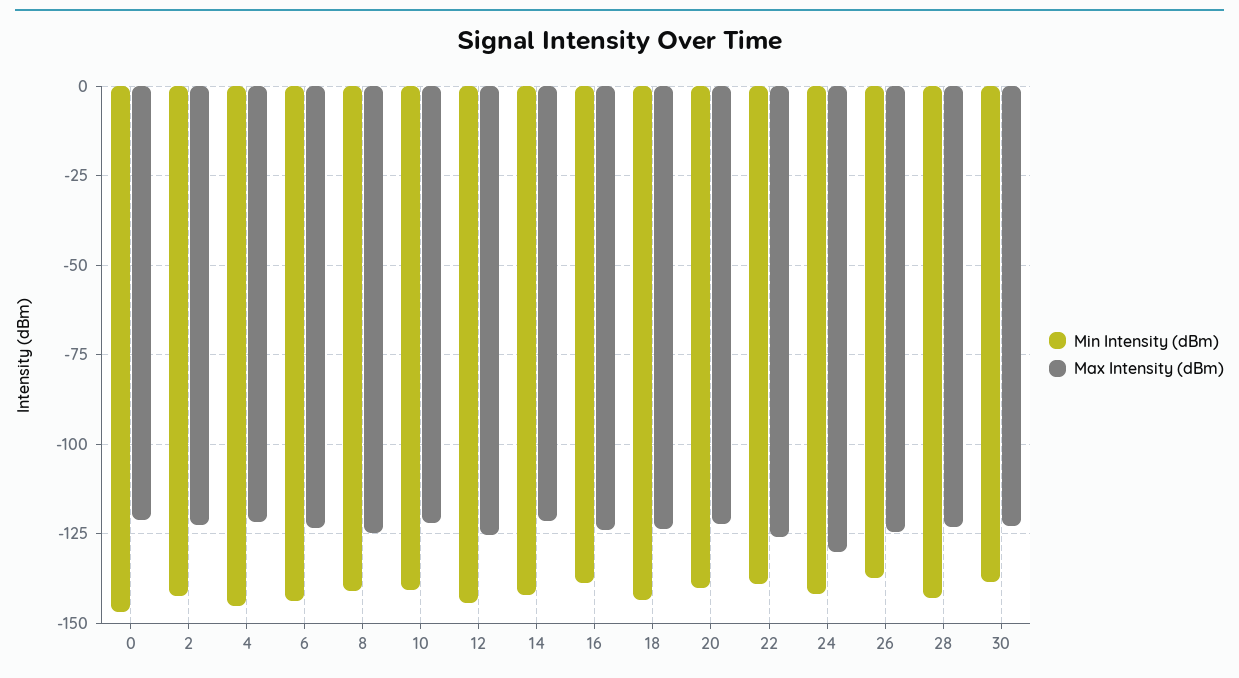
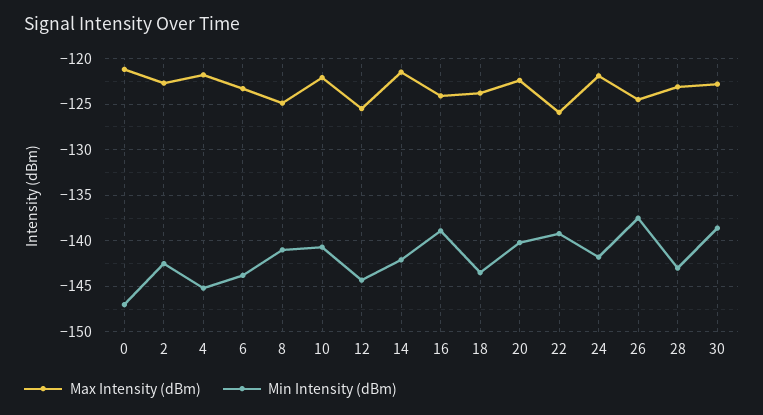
  {
    "Min Intensity (dBm)": {
      "0": -147,
      "2": -143,
      "4": -145,
      "6": -144,
      "8": -141,
      "10": -141,
      "12": -144,
      "14": -142,
      "16": -139,
      "18": -144,
      "20": -140,
      "22": -139,
      "24": -142,
      "26": -138,
      "28": -143,
      "30": -139
    },
    "Max Intensity (dBm)": {
      "0": -121,
      "2": -123,
      "4": -122,
      "6": -123,
      "8": -125,
      "10": -122,
      "12": -126,
      "14": -122,
      "16": -124,
      "18": -124,
      "20": -122,
      "22": -126,
-     "24": -130,
+     "24": -122,
      "26": -125,
      "28": -123,
      "30": -123
    }
  }

